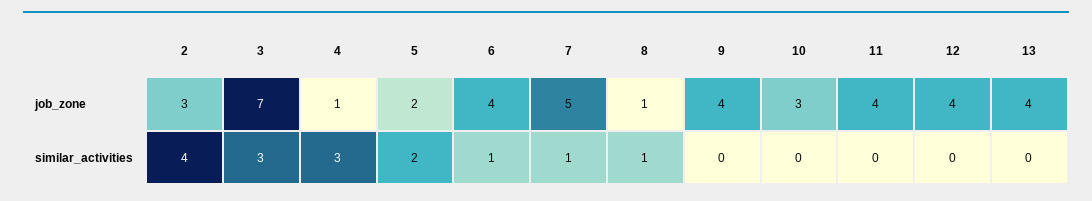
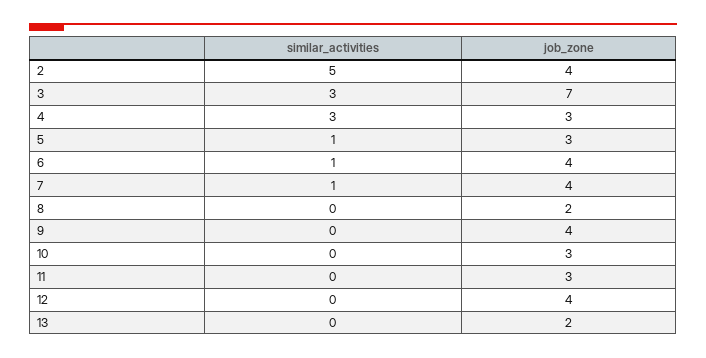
  {
    "2": {
-     "job_zone": 3,
+     "job_zone": 4,
-     "similar_activities": 4
+     "similar_activities": 5
    },
    "3": {
      "job_zone": 7,
      "similar_activities": 3
    },
    "4": {
-     "job_zone": 1,
+     "job_zone": 3,
      "similar_activities": 3
    },
    "5": {
-     "job_zone": 2,
+     "job_zone": 3,
-     "similar_activities": 2
+     "similar_activities": 1
    },
    "6": {
      "job_zone": 4,
      "similar_activities": 1
    },
    "7": {
-     "job_zone": 5,
+     "job_zone": 4,
      "similar_activities": 1
    },
    "8": {
-     "job_zone": 1,
+     "job_zone": 2,
-     "similar_activities": 1
+     "similar_activities": 0
    },
    "9": {
      "job_zone": 4,
      "similar_activities": 0
    },
    "10": {
      "job_zone": 3,
      "similar_activities": 0
    },
    "11": {
-     "job_zone": 4,
+     "job_zone": 3,
      "similar_activities": 0
    },
    "12": {
      "job_zone": 4,
      "similar_activities": 0
    },
    "13": {
-     "job_zone": 4,
+     "job_zone": 2,
      "similar_activities": 0
    }
  }

